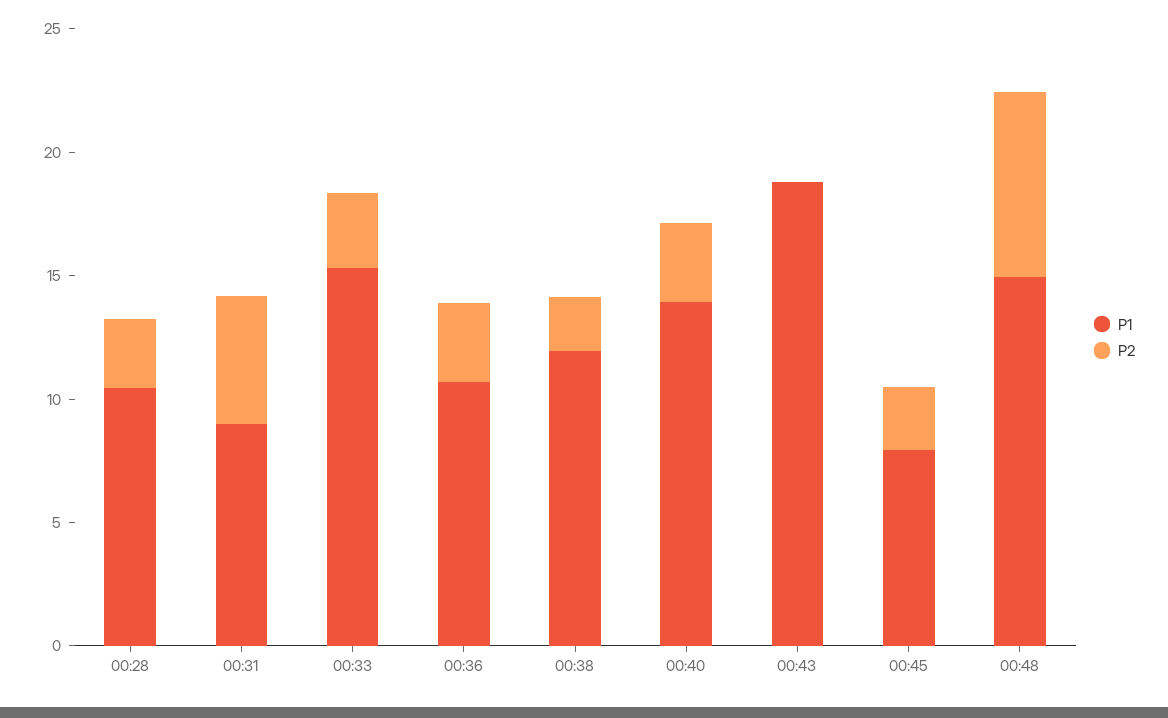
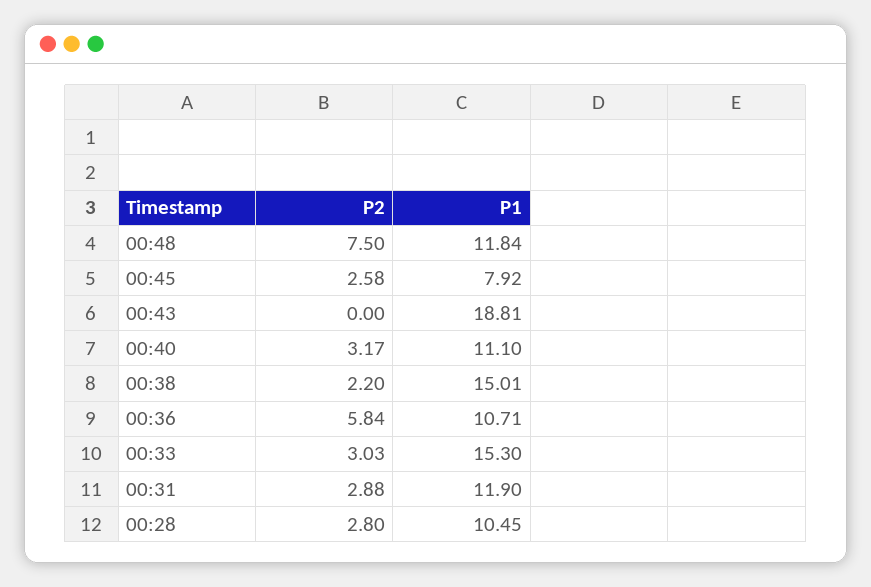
  {
    "P1": {
      "00:28": 10.45,
-     "00:31": 9,
+     "00:31": 11.9,
      "00:33": 15.3,
      "00:36": 10.71,
-     "00:38": 12,
+     "00:38": 15.01,
-     "00:40": 14,
+     "00:40": 11.1,
      "00:43": 18.81,
      "00:45": 7.92,
-     "00:48": 15
+     "00:48": 11.84
    },
    "P2": {
      "00:28": 2.8,
-     "00:31": 5,
+     "00:31": 2.88,
      "00:33": 3.03,
-     "00:36": 3,
+     "00:36": 5.84,
      "00:38": 2.2,
      "00:40": 3.17,
      "00:43": 0,
      "00:45": 2.58,
      "00:48": 7.5
    }
  }

